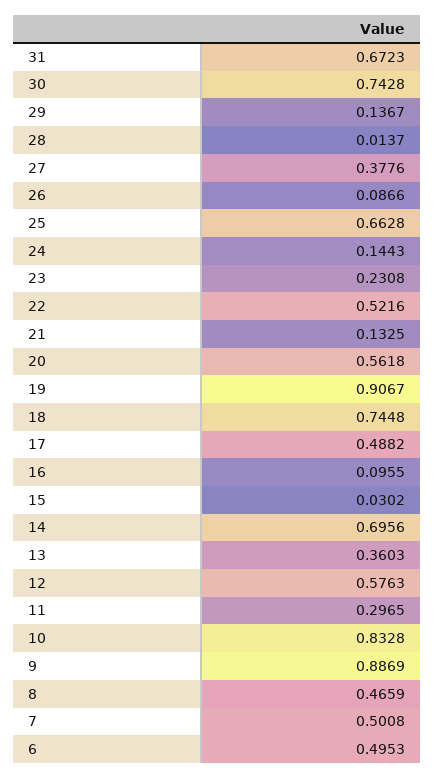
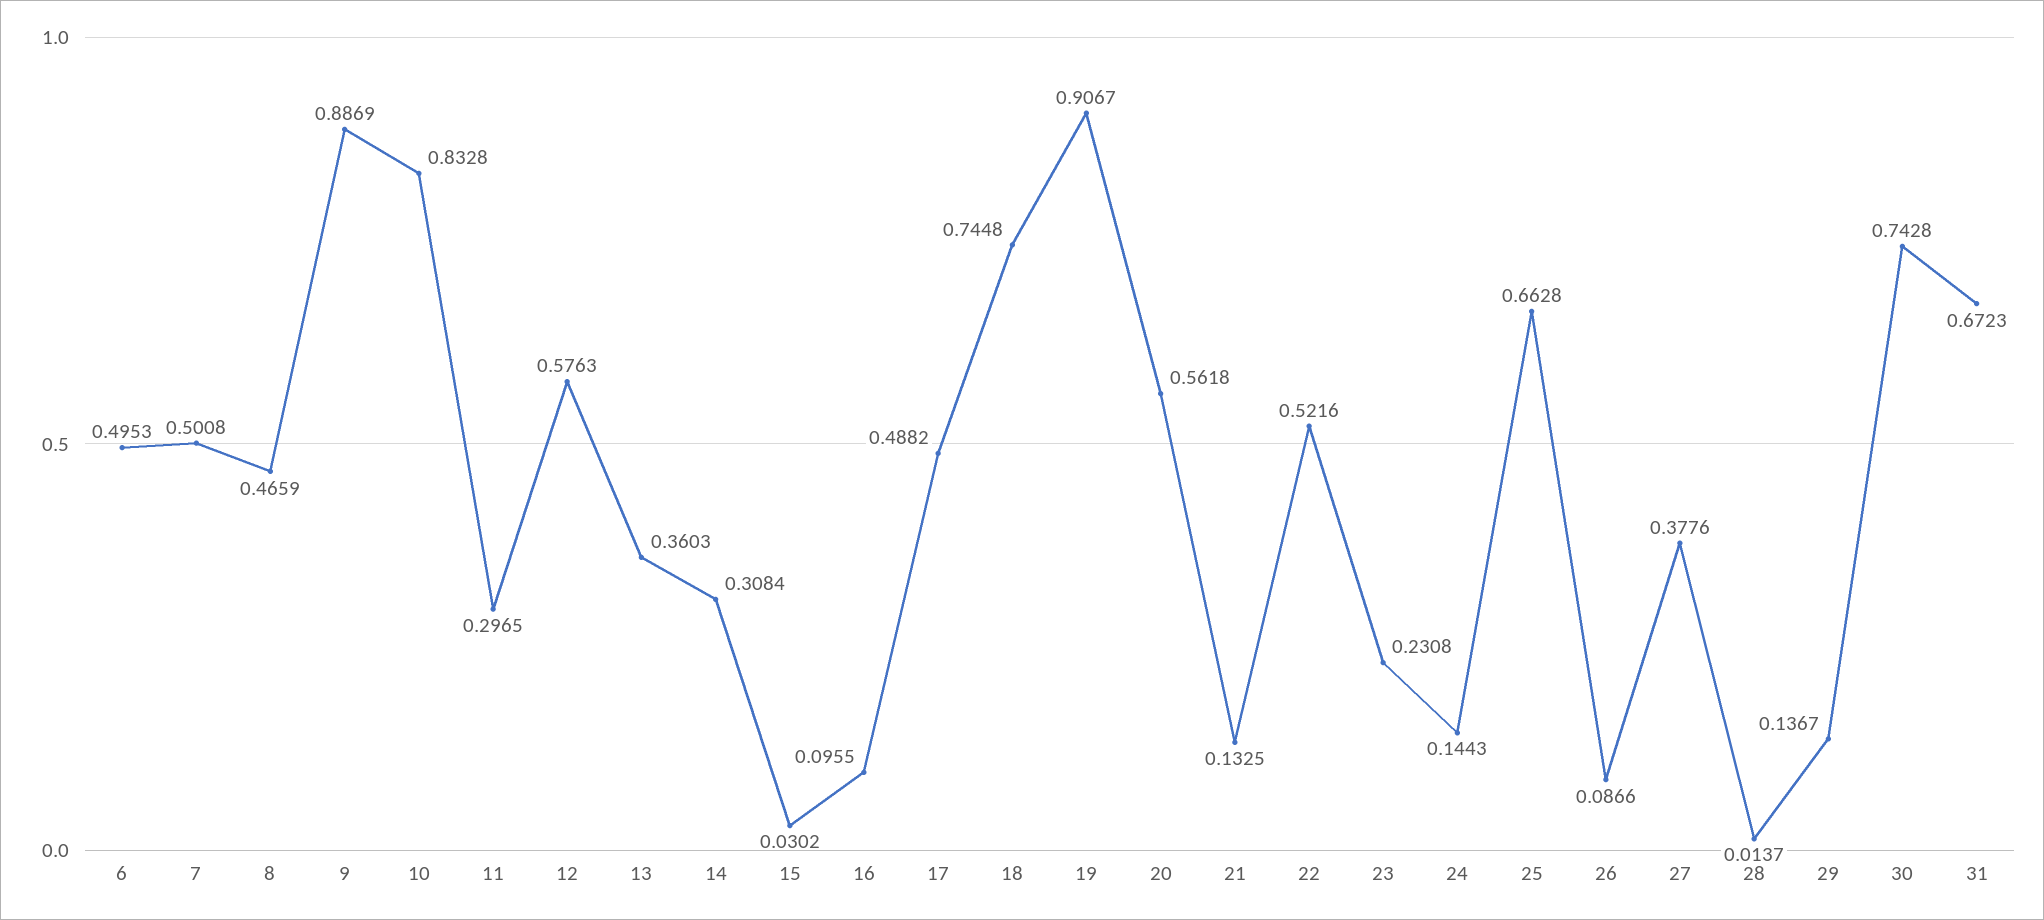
  {
    "31": 0.6723,
    "30": 0.7428,
    "29": 0.1367,
    "28": 0.0137,
    "27": 0.3776,
    "26": 0.0866,
    "25": 0.6628,
    "24": 0.1443,
    "23": 0.2308,
    "22": 0.5216,
    "21": 0.1325,
    "20": 0.5618,
    "19": 0.9067,
    "18": 0.7448,
    "17": 0.4882,
    "16": 0.0955,
    "15": 0.0302,
-   "14": 0.6956,
+   "14": 0.3084,
    "13": 0.3603,
    "12": 0.5763,
    "11": 0.2965,
    "10": 0.8328,
    "9": 0.8869,
    "8": 0.4659,
    "7": 0.5008,
    "6": 0.4953
  }

